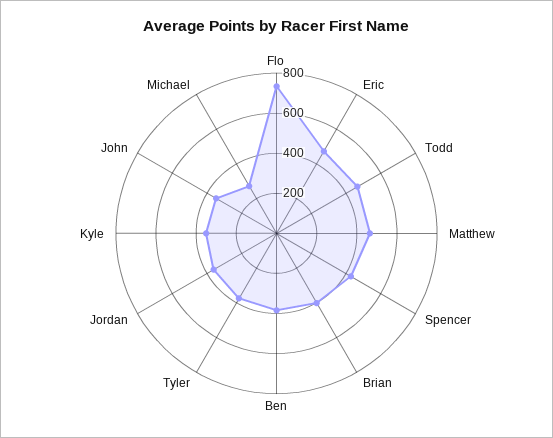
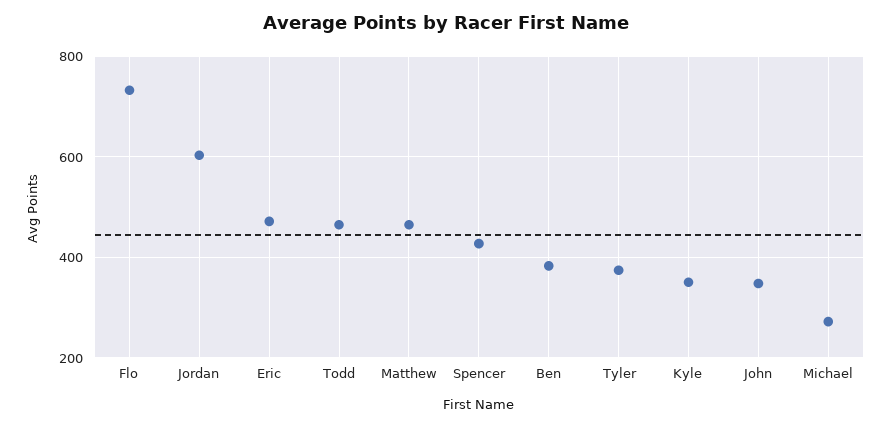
  {
    "Flo": 740,
    "Eric": 480,
    "Todd": 460,
    "Matthew": 460,
    "Spencer": 420,
-   "Brian": 400,
    "Ben": 380,
    "Tyler": 380,
-   "Jordan": 350,
+   "Jordan": 600,
    "Kyle": 360,
    "John": 340,
    "Michael": 280
  }

